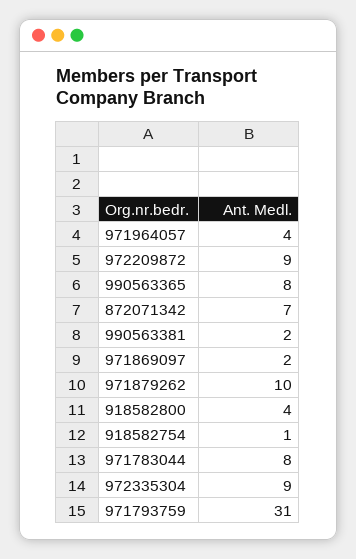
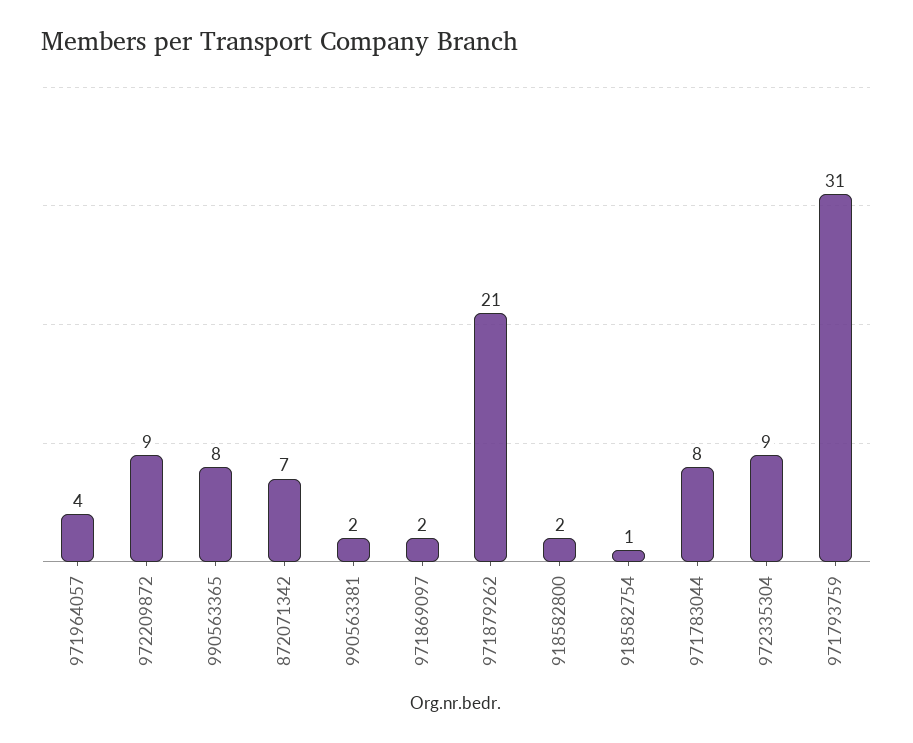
  {
    "971964057": 4,
    "972209872": 9,
    "990563365": 8,
    "872071342": 7,
    "990563381": 2,
    "971869097": 2,
-   "971879262": 10,
+   "971879262": 21,
-   "918582800": 4,
+   "918582800": 2,
    "918582754": 1,
    "971783044": 8,
    "972335304": 9,
    "971793759": 31
  }

